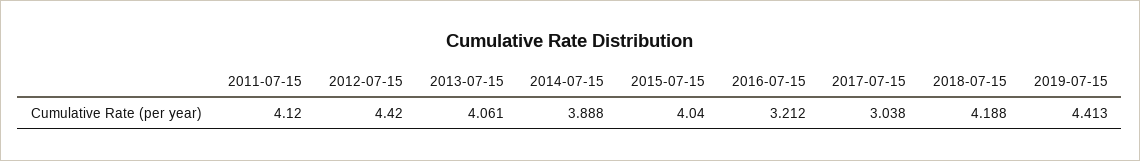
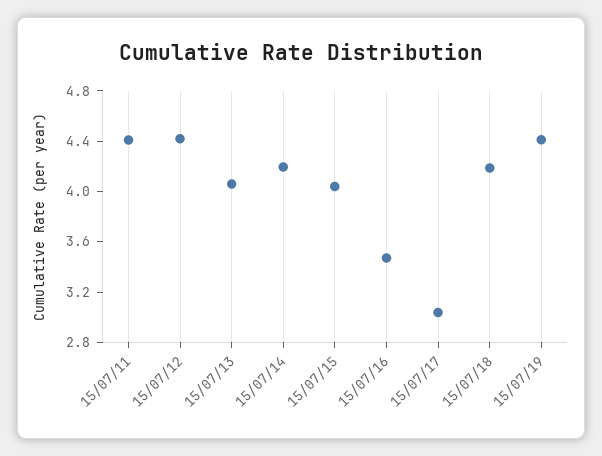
  {
-   "2011-07-15": 4.12,
+   "2011-07-15": 4.4,
    "2012-07-15": 4.42,
    "2013-07-15": 4.061,
-   "2014-07-15": 3.888,
+   "2014-07-15": 4.2,
    "2015-07-15": 4.04,
-   "2016-07-15": 3.212,
+   "2016-07-15": 3.5,
    "2017-07-15": 3.038,
    "2018-07-15": 4.188,
    "2019-07-15": 4.413
  }

